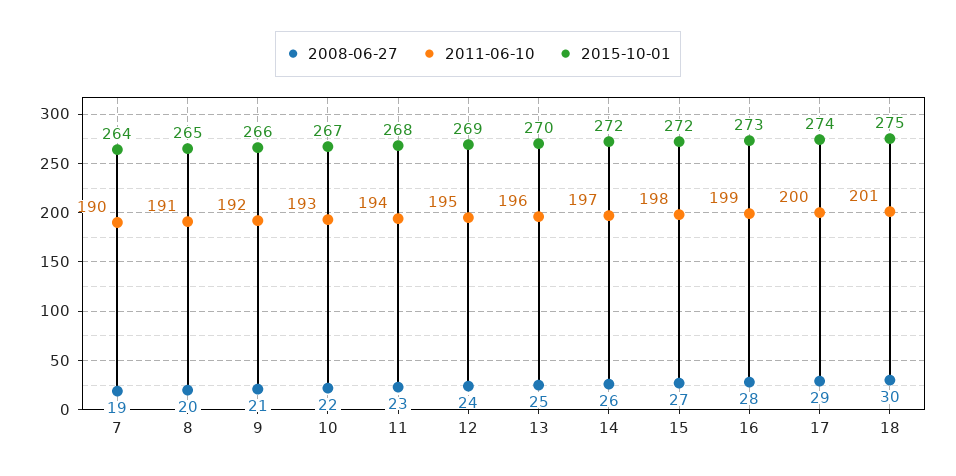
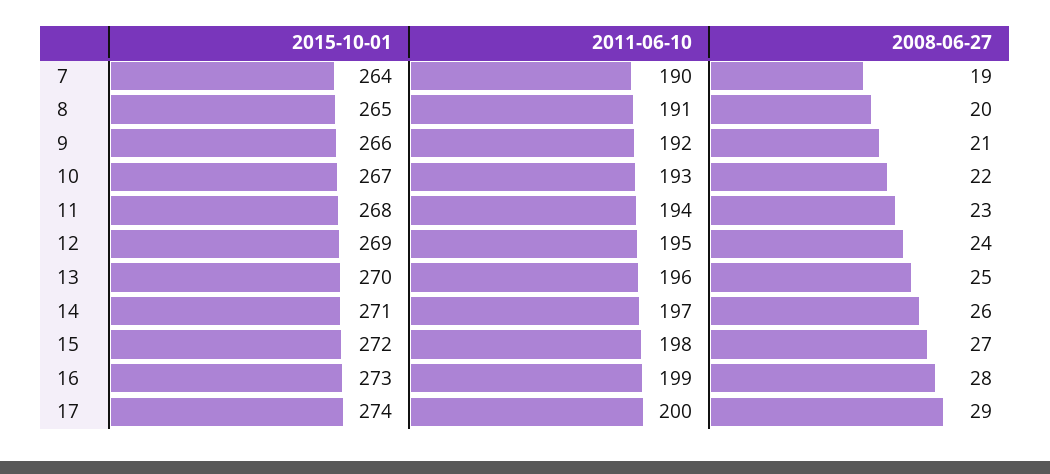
  {
    "2008-06-27": {
      "7": 19,
      "8": 20,
      "9": 21,
      "10": 22,
      "11": 23,
      "12": 24,
      "13": 25,
      "14": 26,
      "15": 27,
      "16": 28,
-     "17": 29,
+     "17": 29
-     "18": 30
    },
    "2011-06-10": {
      "7": 190,
      "8": 191,
      "9": 192,
      "10": 193,
      "11": 194,
      "12": 195,
      "13": 196,
      "14": 197,
      "15": 198,
      "16": 199,
-     "17": 200,
+     "17": 200
-     "18": 201
    },
    "2015-10-01": {
      "7": 264,
      "8": 265,
      "9": 266,
      "10": 267,
      "11": 268,
      "12": 269,
      "13": 270,
-     "14": 272,
+     "14": 271,
      "15": 272,
      "16": 273,
-     "17": 274,
+     "17": 274
-     "18": 275
    }
  }

